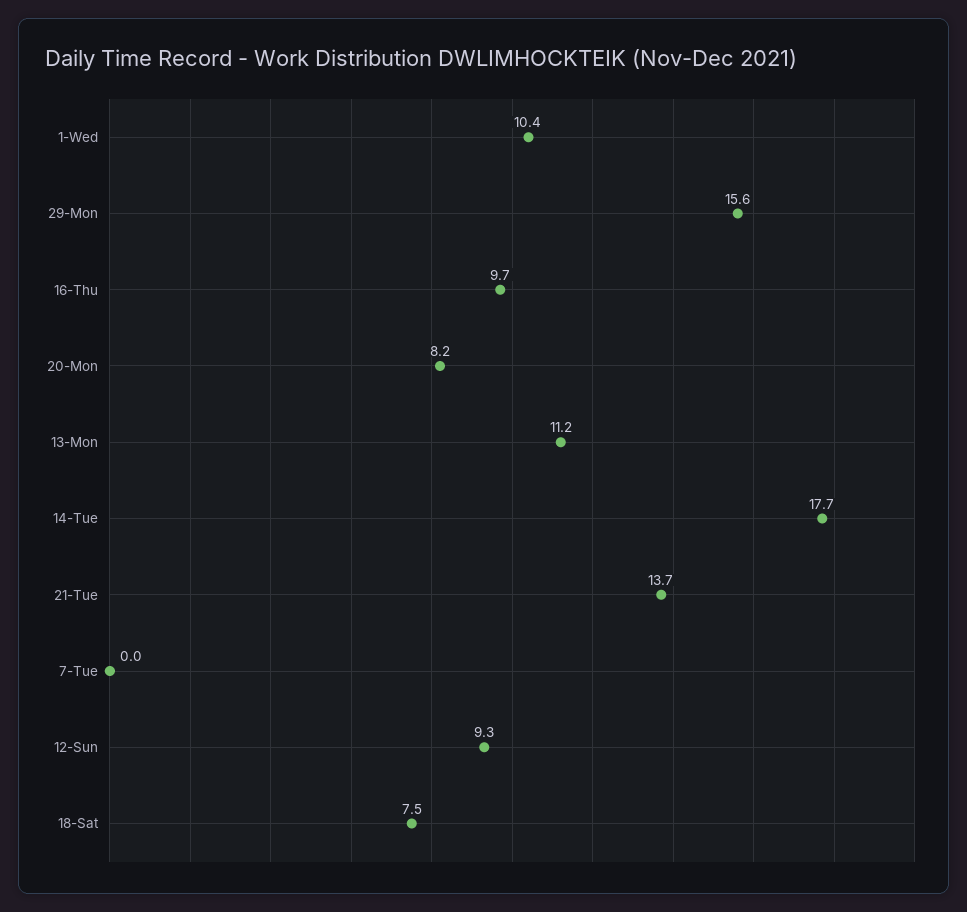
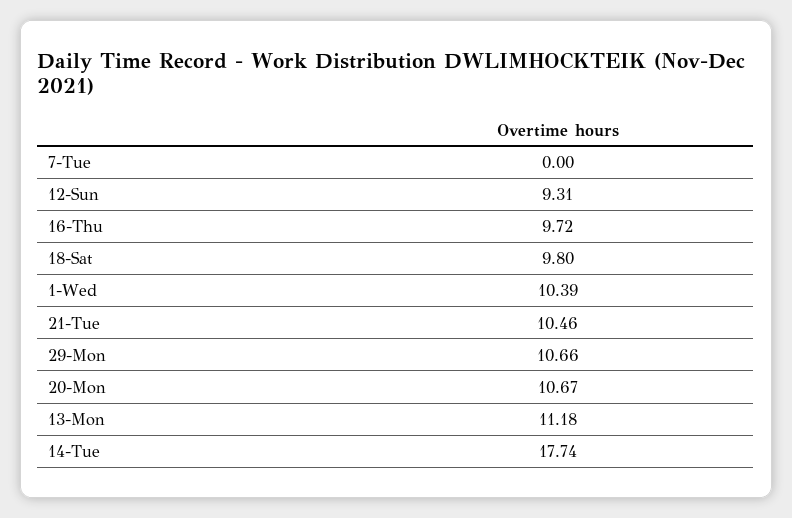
  {
    "1-Wed": 10.39,
-   "29-Mon": 15.6,
+   "29-Mon": 10.66,
    "16-Thu": 9.72,
-   "20-Mon": 8.2,
+   "20-Mon": 10.67,
    "13-Mon": 11.18,
    "14-Tue": 17.74,
-   "21-Tue": 13.7,
+   "21-Tue": 10.46,
    "7-Tue": 0,
    "12-Sun": 9.31,
-   "18-Sat": 7.5
+   "18-Sat": 9.8
  }

